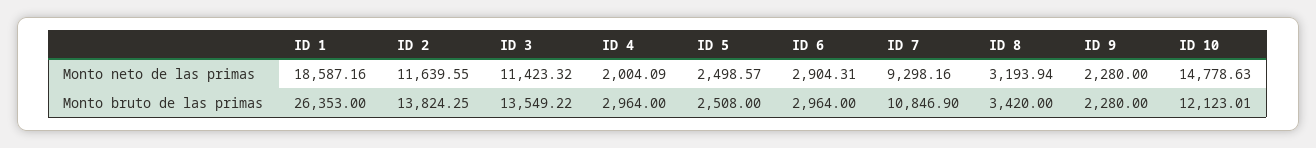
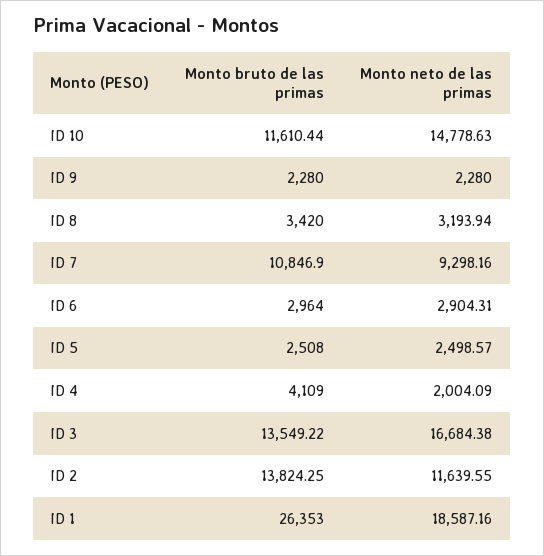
  {
    "ID 1": {
      "Monto neto de las primas": 18587.16,
      "Monto bruto de las primas": 26353
    },
    "ID 2": {
      "Monto neto de las primas": 11639.55,
      "Monto bruto de las primas": 13824.25
    },
    "ID 3": {
-     "Monto neto de las primas": 11423.32,
+     "Monto neto de las primas": 16684.38,
      "Monto bruto de las primas": 13549.22
    },
    "ID 4": {
      "Monto neto de las primas": 2004.09,
-     "Monto bruto de las primas": 2964
+     "Monto bruto de las primas": 4109
    },
    "ID 5": {
      "Monto neto de las primas": 2498.57,
      "Monto bruto de las primas": 2508
    },
    "ID 6": {
      "Monto neto de las primas": 2904.31,
      "Monto bruto de las primas": 2964
    },
    "ID 7": {
      "Monto neto de las primas": 9298.16,
      "Monto bruto de las primas": 10846.9
    },
    "ID 8": {
      "Monto neto de las primas": 3193.94,
      "Monto bruto de las primas": 3420
    },
    "ID 9": {
      "Monto neto de las primas": 2280,
      "Monto bruto de las primas": 2280
    },
    "ID 10": {
      "Monto neto de las primas": 14778.63,
-     "Monto bruto de las primas": 12123.01
+     "Monto bruto de las primas": 11610.44
    }
  }

